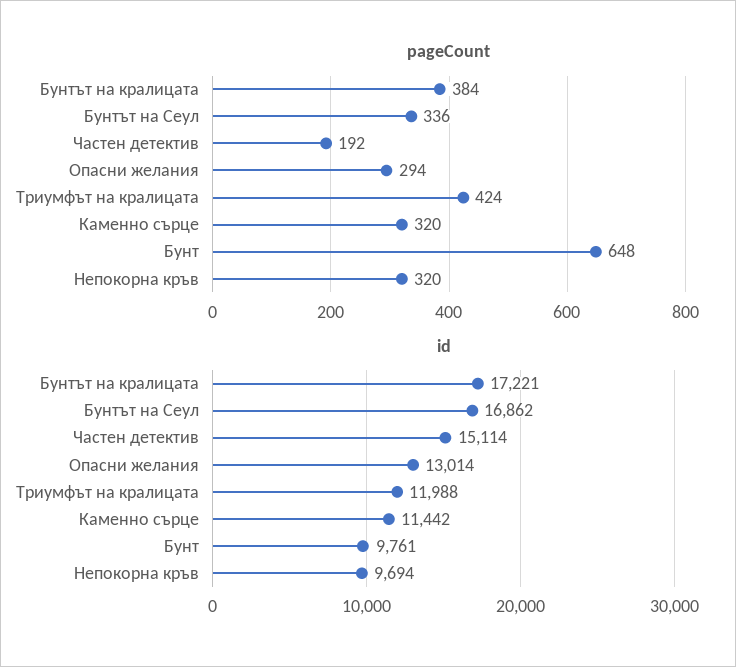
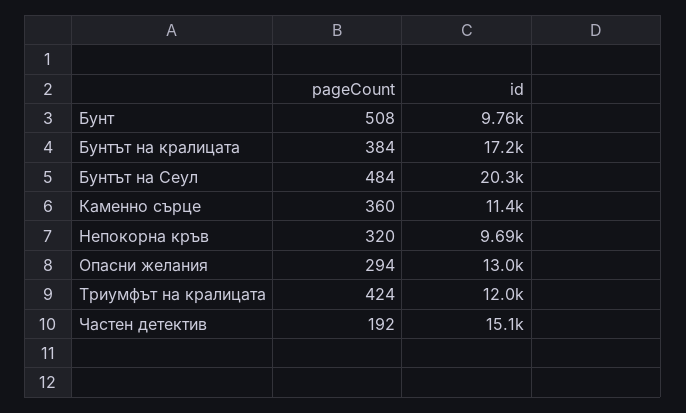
  {
    "pageCount": {
      "Бунтът на кралицата": 384,
-     "Бунтът на Сеул": 336,
+     "Бунтът на Сеул": 484,
      "Частен детектив": 192,
      "Опасни желания": 294,
      "Триумфът на кралицата": 424,
-     "Каменно сърце": 320,
+     "Каменно сърце": 360,
-     "Бунт": 648,
+     "Бунт": 508,
      "Непокорна кръв": 320
    },
    "id": {
      "Бунтът на кралицата": 17221,
-     "Бунтът на Сеул": 16862,
+     "Бунтът на Сеул": 20300,
      "Частен детектив": 15114,
      "Опасни желания": 13014,
      "Триумфът на кралицата": 11988,
      "Каменно сърце": 11442,
      "Бунт": 9761,
      "Непокорна кръв": 9694
    }
  }

